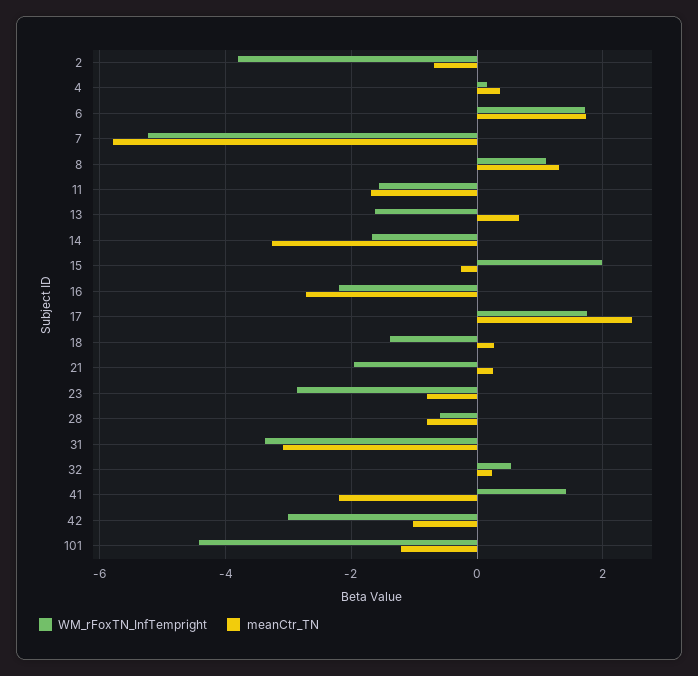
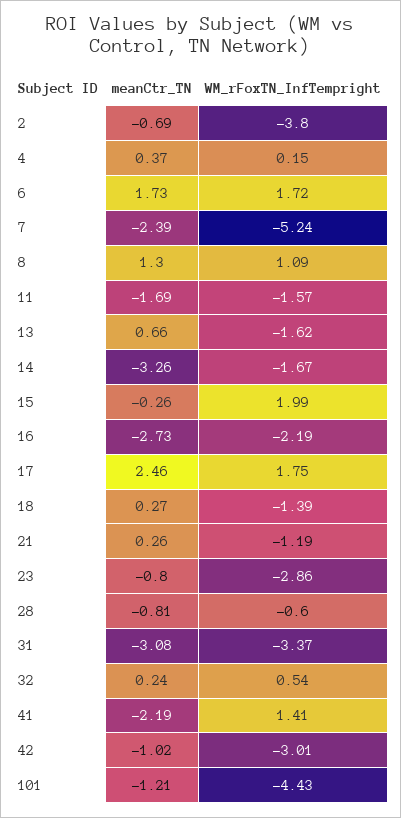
  {
    "WM_rFoxTN_InfTempright": {
      "2": -3.8,
      "4": 0.15,
      "6": 1.72,
      "7": -5.24,
      "8": 1.09,
      "11": -1.57,
      "13": -1.62,
      "14": -1.67,
      "15": 1.99,
      "16": -2.19,
      "17": 1.75,
      "18": -1.39,
-     "21": -2,
+     "21": -1.19,
      "23": -2.86,
      "28": -0.6,
      "31": -3.37,
      "32": 0.54,
      "41": 1.41,
      "42": -3.01,
      "101": -4.43
    },
    "meanCtr_TN": {
      "2": -0.69,
      "4": 0.37,
      "6": 1.73,
-     "7": -5.8,
+     "7": -2.39,
      "8": 1.3,
      "11": -1.69,
      "13": 0.66,
      "14": -3.26,
      "15": -0.26,
      "16": -2.73,
      "17": 2.46,
      "18": 0.27,
      "21": 0.26,
      "23": -0.8,
      "28": -0.81,
      "31": -3.08,
      "32": 0.24,
      "41": -2.19,
      "42": -1.02,
      "101": -1.21
    }
  }

